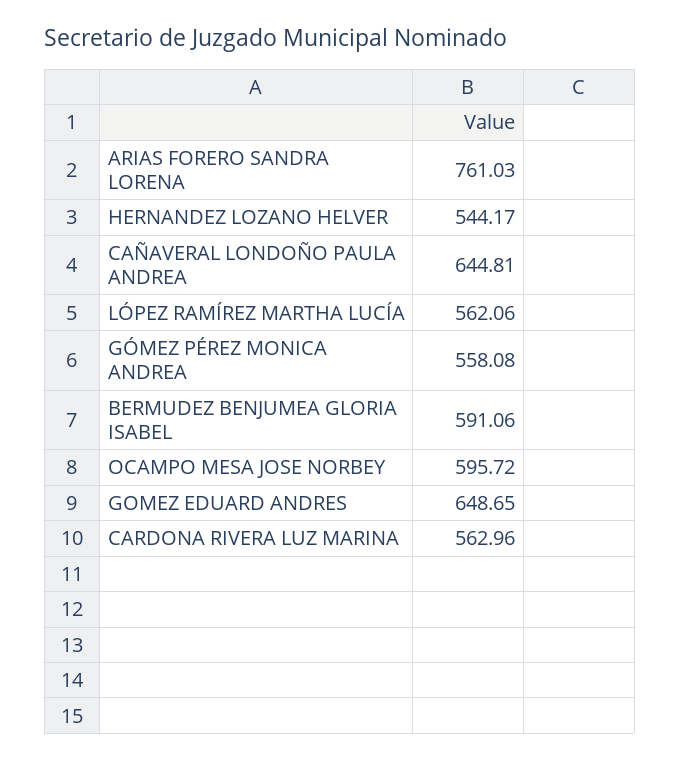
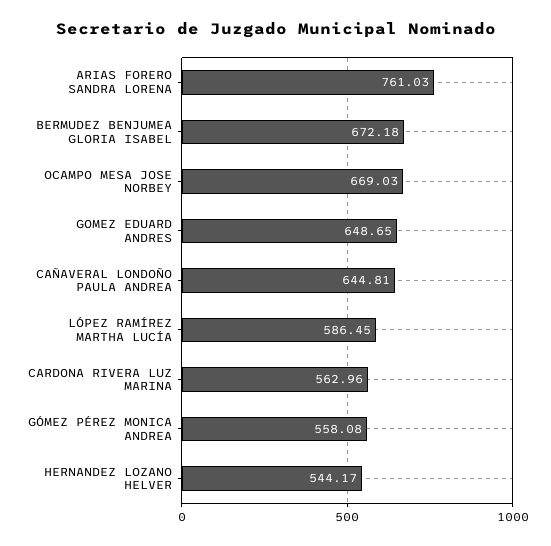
  {
    "ARIAS FORERO SANDRA LORENA": 761.03,
    "HERNANDEZ LOZANO HELVER": 544.17,
    "CAÑAVERAL LONDOÑO PAULA ANDREA": 644.81,
-   "LÓPEZ RAMÍREZ MARTHA LUCÍA": 562.06,
+   "LÓPEZ RAMÍREZ MARTHA LUCÍA": 586.45,
    "GÓMEZ PÉREZ MONICA ANDREA": 558.08,
-   "BERMUDEZ BENJUMEA GLORIA ISABEL": 591.06,
+   "BERMUDEZ BENJUMEA GLORIA ISABEL": 672.18,
-   "OCAMPO MESA JOSE NORBEY": 595.72,
+   "OCAMPO MESA JOSE NORBEY": 669.03,
    "GOMEZ EDUARD ANDRES": 648.65,
    "CARDONA RIVERA LUZ MARINA": 562.96
  }

